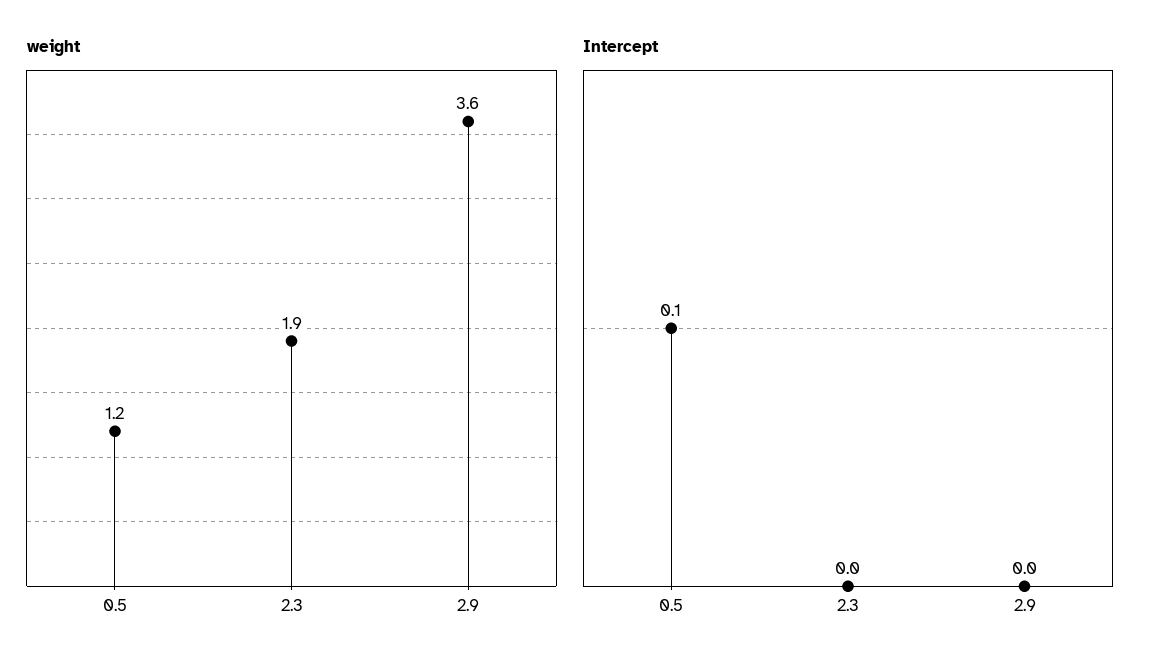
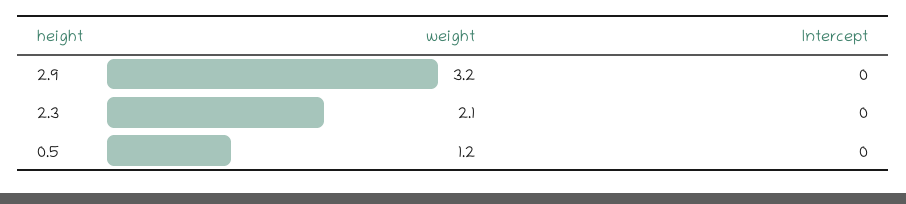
  {
    "weight": {
      "0.5": 1.2,
-     "2.3": 1.9,
+     "2.3": 2.1,
-     "2.9": 3.6
+     "2.9": 3.2
    },
    "Intercept": {
-     "0.5": 0.1,
+     "0.5": 0,
      "2.3": 0,
      "2.9": 0
    }
  }

